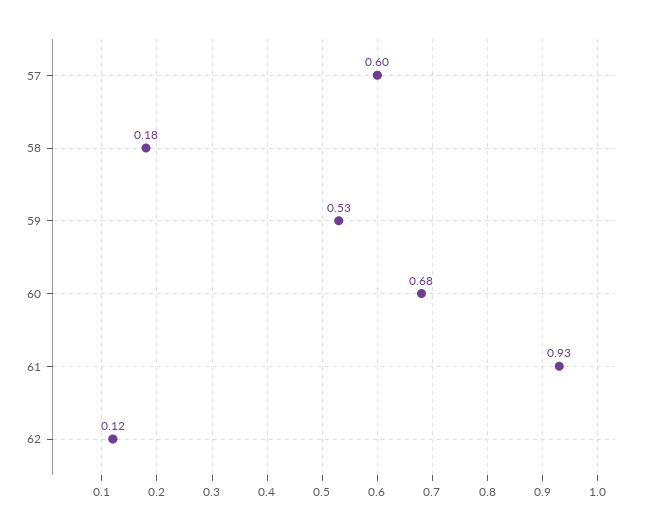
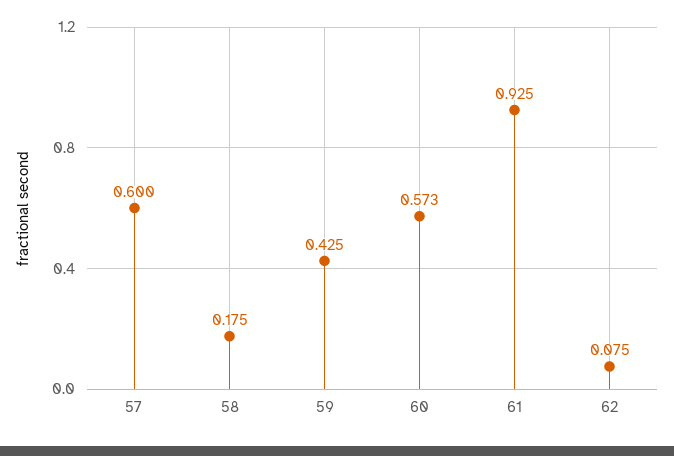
  {
    "57": 0.6,
    "58": 0.175,
-   "59": 0.53,
+   "59": 0.425,
-   "60": 0.68,
+   "60": 0.573,
    "61": 0.925,
-   "62": 0.12
+   "62": 0.075
  }

